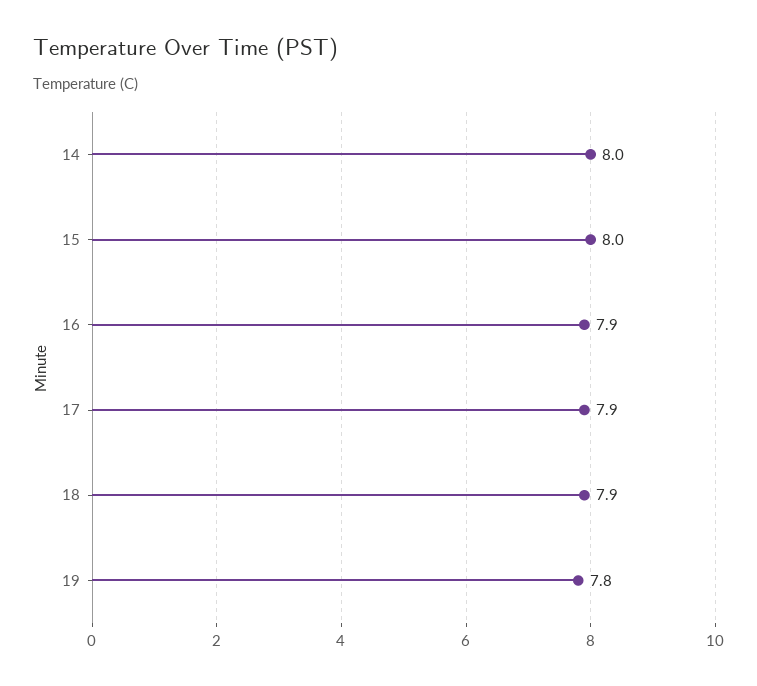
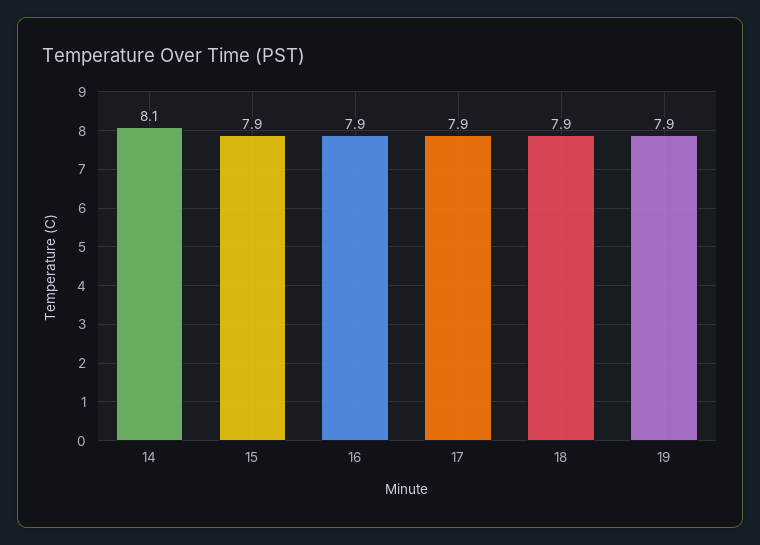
  {
-   "14": 8,
+   "14": 8.1,
-   "15": 8,
+   "15": 7.9,
    "16": 7.9,
    "17": 7.9,
    "18": 7.9,
-   "19": 7.8
+   "19": 7.9
  }

